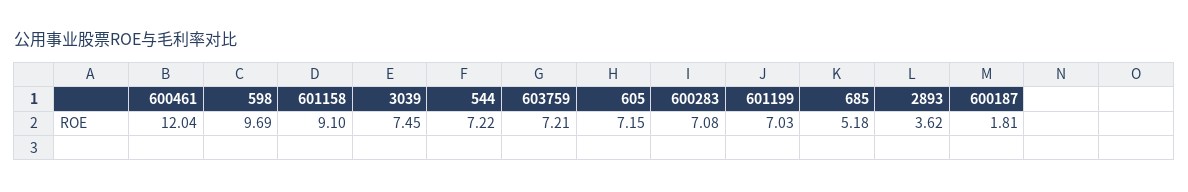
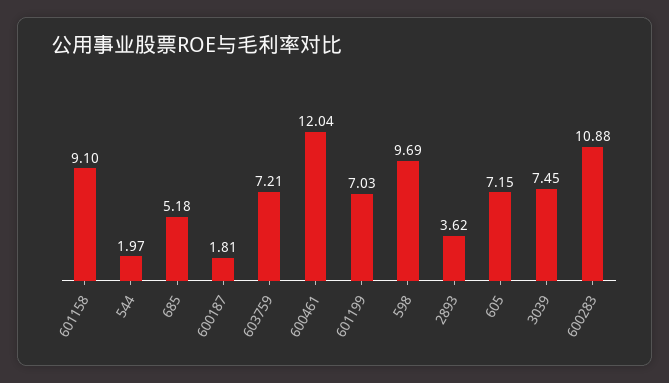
  {
    "600461": 12.04,
    "598": 9.69,
    "601158": 9.1,
    "3039": 7.45,
-   "544": 7.22,
+   "544": 1.97,
    "603759": 7.21,
    "605": 7.15,
-   "600283": 7.08,
+   "600283": 10.88,
    "601199": 7.03,
    "685": 5.18,
    "2893": 3.62,
    "600187": 1.81
  }

